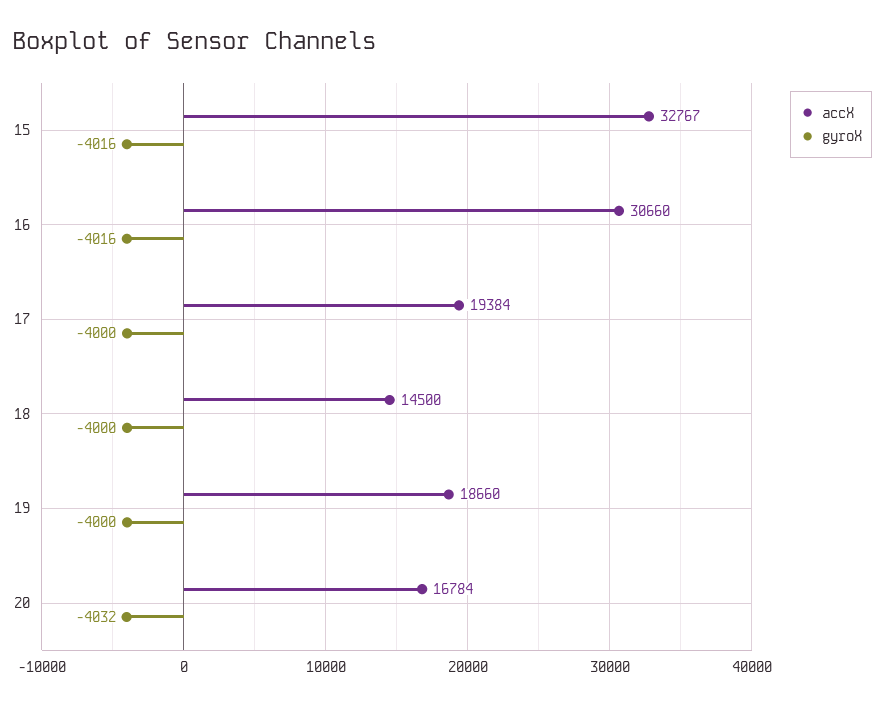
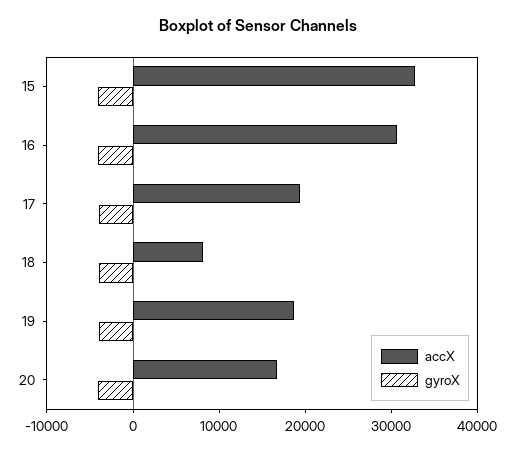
  {
    "accX": {
      "15": 32767,
      "16": 30660,
      "17": 19384,
-     "18": 14500,
+     "18": 8000,
      "19": 18660,
      "20": 16784
    },
    "gyroX": {
      "15": -4016,
      "16": -4016,
      "17": -4000,
      "18": -4000,
      "19": -4000,
      "20": -4032
    }
  }

